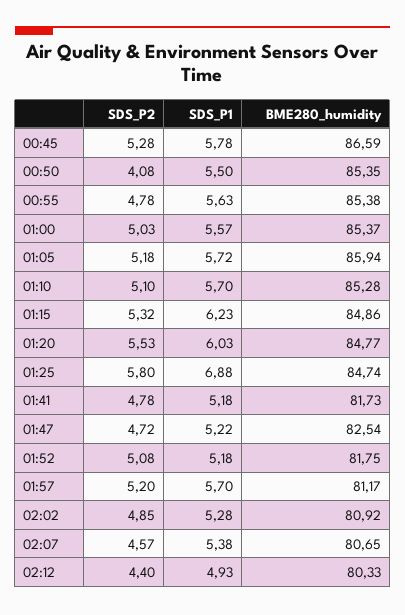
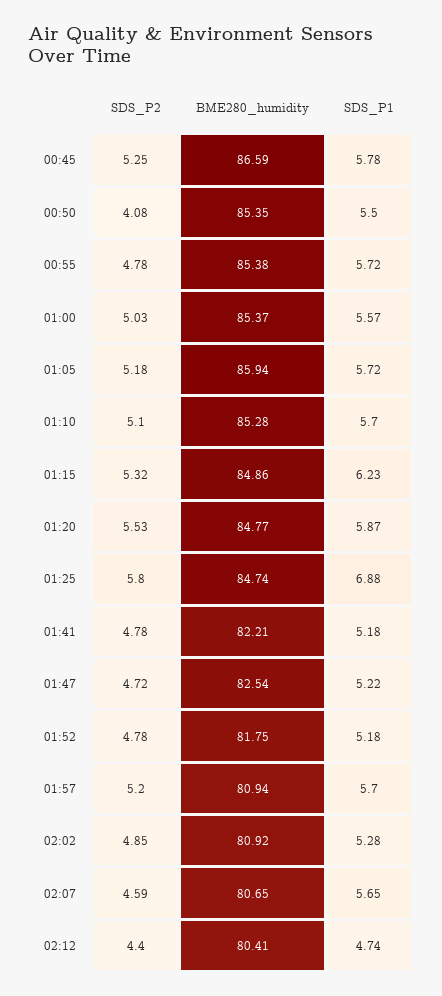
  {
    "SDS_P2": {
-     "00:45": 5.28,
+     "00:45": 5.25,
      "00:50": 4.08,
      "00:55": 4.78,
      "01:00": 5.03,
      "01:05": 5.18,
      "01:10": 5.1,
      "01:15": 5.32,
      "01:20": 5.53,
      "01:25": 5.8,
      "01:41": 4.78,
      "01:47": 4.72,
-     "01:52": 5.08,
+     "01:52": 4.78,
      "01:57": 5.2,
      "02:02": 4.85,
-     "02:07": 4.57,
+     "02:07": 4.59,
      "02:12": 4.4
    },
    "SDS_P1": {
      "00:45": 5.78,
      "00:50": 5.5,
-     "00:55": 5.63,
+     "00:55": 5.72,
      "01:00": 5.57,
      "01:05": 5.72,
      "01:10": 5.7,
      "01:15": 6.23,
-     "01:20": 6.03,
+     "01:20": 5.87,
      "01:25": 6.88,
      "01:41": 5.18,
      "01:47": 5.22,
      "01:52": 5.18,
      "01:57": 5.7,
      "02:02": 5.28,
-     "02:07": 5.38,
+     "02:07": 5.65,
-     "02:12": 4.93
+     "02:12": 4.74
    },
    "BME280_humidity": {
      "00:45": 86.59,
      "00:50": 85.35,
      "00:55": 85.38,
      "01:00": 85.37,
      "01:05": 85.94,
      "01:10": 85.28,
      "01:15": 84.86,
      "01:20": 84.77,
      "01:25": 84.74,
-     "01:41": 81.73,
+     "01:41": 82.21,
      "01:47": 82.54,
      "01:52": 81.75,
-     "01:57": 81.17,
+     "01:57": 80.94,
      "02:02": 80.92,
      "02:07": 80.65,
-     "02:12": 80.33
+     "02:12": 80.41
    }
  }

